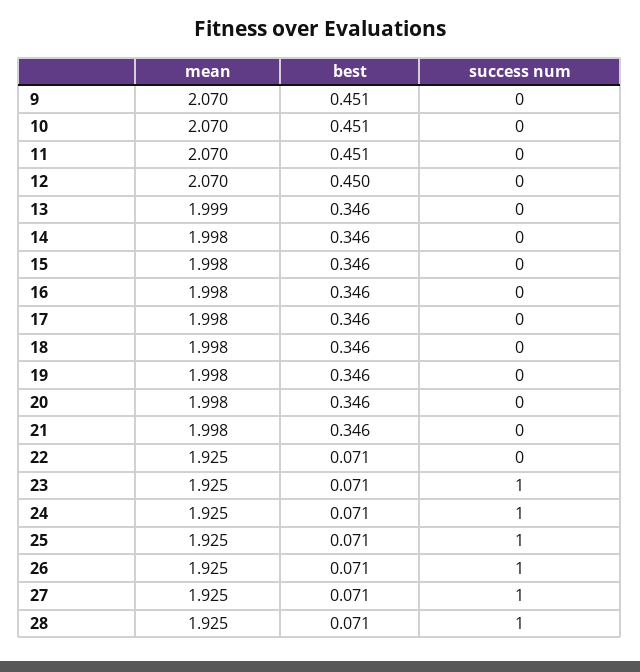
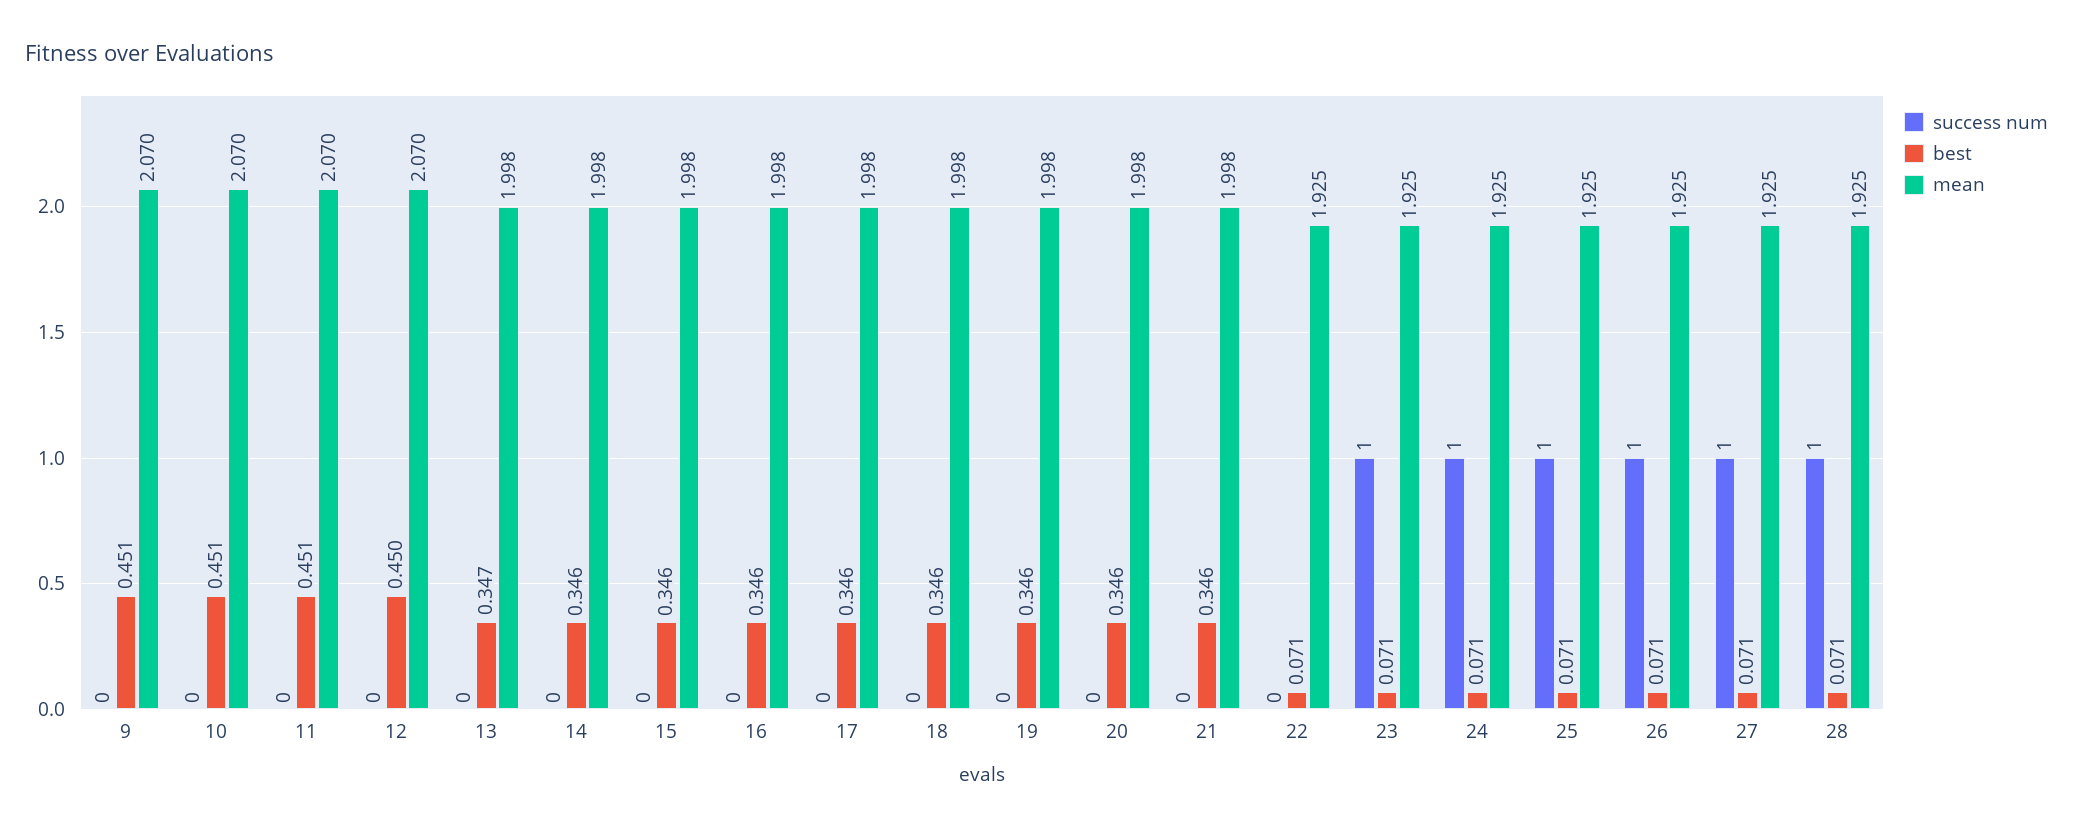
  {
    "mean": {
      "9": 2.07,
      "10": 2.07,
      "11": 2.07,
      "12": 2.07,
-     "13": 1.999,
+     "13": 1.998,
      "14": 1.998,
      "15": 1.998,
      "16": 1.998,
      "17": 1.998,
      "18": 1.998,
      "19": 1.998,
      "20": 1.998,
      "21": 1.998,
      "22": 1.925,
      "23": 1.925,
      "24": 1.925,
      "25": 1.925,
      "26": 1.925,
      "27": 1.925,
      "28": 1.925
    },
    "best": {
      "9": 0.451,
      "10": 0.451,
      "11": 0.451,
      "12": 0.45,
-     "13": 0.346,
+     "13": 0.347,
      "14": 0.346,
      "15": 0.346,
      "16": 0.346,
      "17": 0.346,
      "18": 0.346,
      "19": 0.346,
      "20": 0.346,
      "21": 0.346,
      "22": 0.071,
      "23": 0.071,
      "24": 0.071,
      "25": 0.071,
      "26": 0.071,
      "27": 0.071,
      "28": 0.071
    },
    "success num": {
      "9": 0,
      "10": 0,
      "11": 0,
      "12": 0,
      "13": 0,
      "14": 0,
      "15": 0,
      "16": 0,
      "17": 0,
      "18": 0,
      "19": 0,
      "20": 0,
      "21": 0,
      "22": 0,
      "23": 1,
      "24": 1,
      "25": 1,
      "26": 1,
      "27": 1,
      "28": 1
    }
  }

